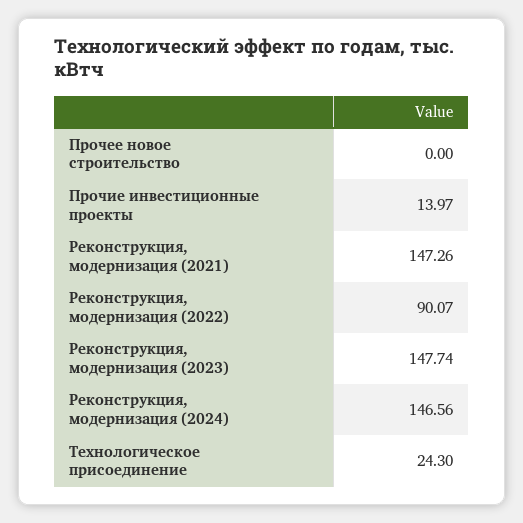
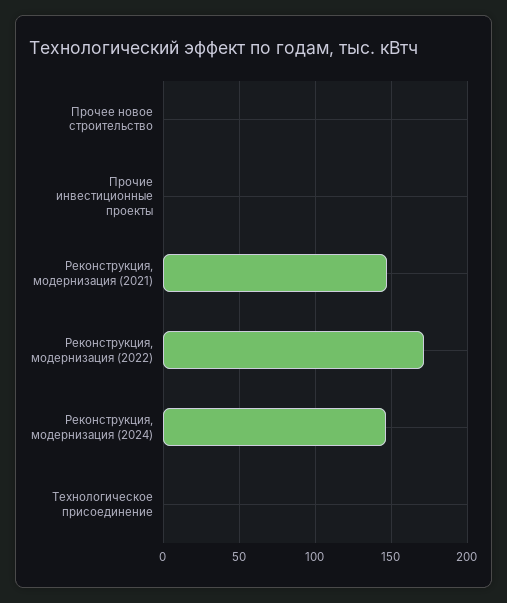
  {
    "Прочее новое строительство": 0,
-   "Прочие инвестиционные проекты": 13.97,
+   "Прочие инвестиционные проекты": 0,
    "Реконструкция, модернизация (2021)": 147.26,
-   "Реконструкция, модернизация (2022)": 90.07,
+   "Реконструкция, модернизация (2022)": 170,
-   "Реконструкция, модернизация (2023)": 147.74,
    "Реконструкция, модернизация (2024)": 146.56,
-   "Технологическое присоединение": 24.3
+   "Технологическое присоединение": 0
  }

